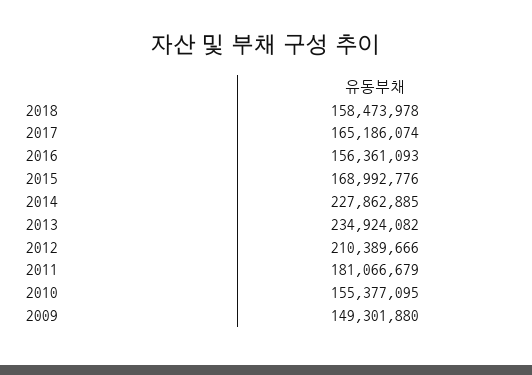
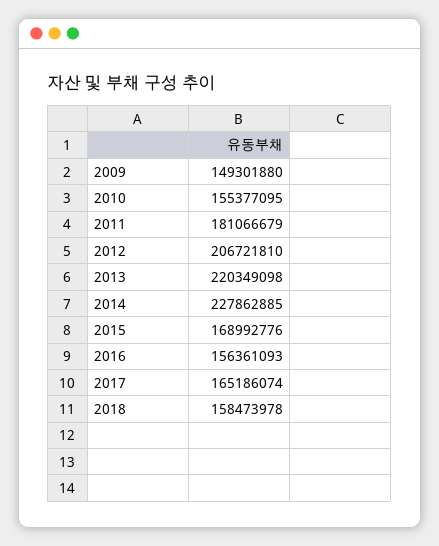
  {
    "2018": 158473978,
    "2017": 165186074,
    "2016": 156361093,
    "2015": 168992776,
    "2014": 227862885,
-   "2013": 234924082,
+   "2013": 220349098,
-   "2012": 210389666,
+   "2012": 206721810,
    "2011": 181066679,
    "2010": 155377095,
    "2009": 149301880
  }

